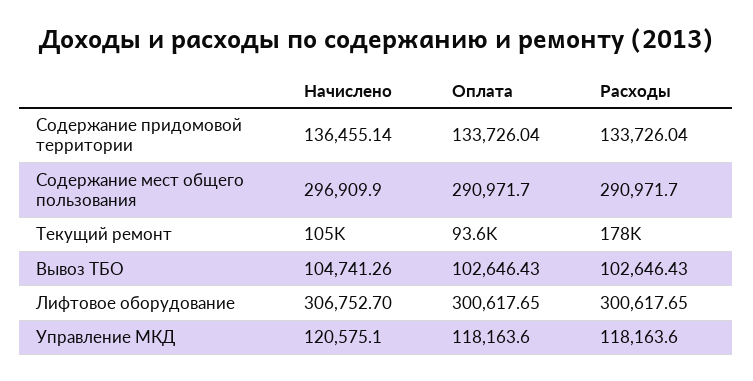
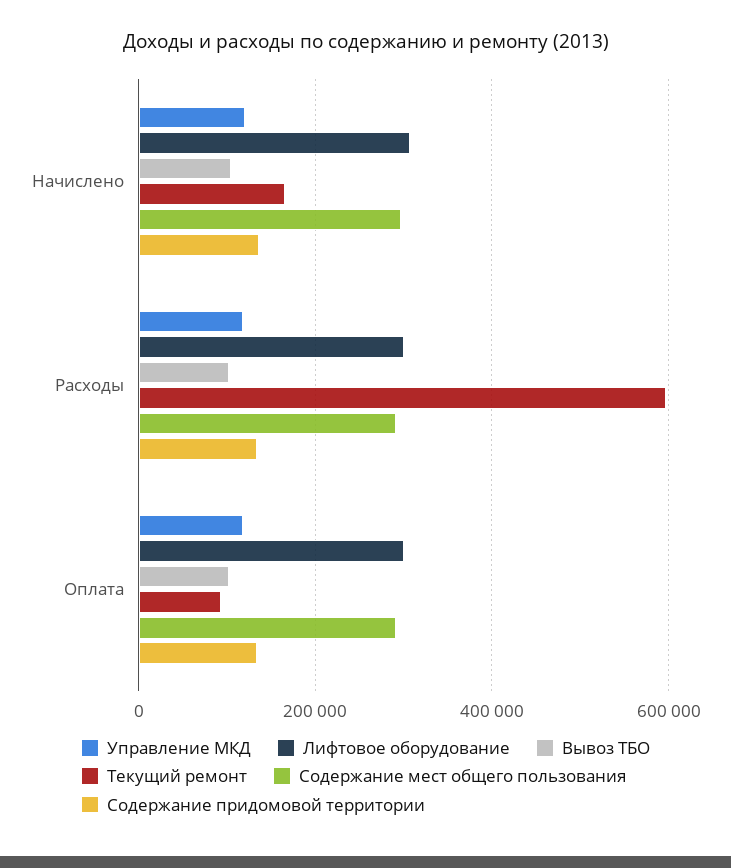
  {
    "Содержание придомовой территории": {
      "Начислено": 136455.14,
      "Оплата": 133726.04,
      "Расходы": 133726.04
    },
    "Содержание мест общего пользования": {
      "Начислено": 296909.9,
      "Оплата": 290971.7,
      "Расходы": 290971.7
    },
    "Текущий ремонт": {
-     "Начислено": 105000,
+     "Начислено": 160000,
      "Оплата": 93600,
-     "Расходы": 178000
+     "Расходы": 600000
    },
    "Вывоз ТБО": {
      "Начислено": 104741.26,
      "Оплата": 102646.43,
      "Расходы": 102646.43
    },
    "Лифтовое оборудование": {
      "Начислено": 306752.7,
      "Оплата": 300617.65,
      "Расходы": 300617.65
    },
    "Управление МКД": {
      "Начислено": 120575.1,
      "Оплата": 118163.6,
      "Расходы": 118163.6
    }
  }

